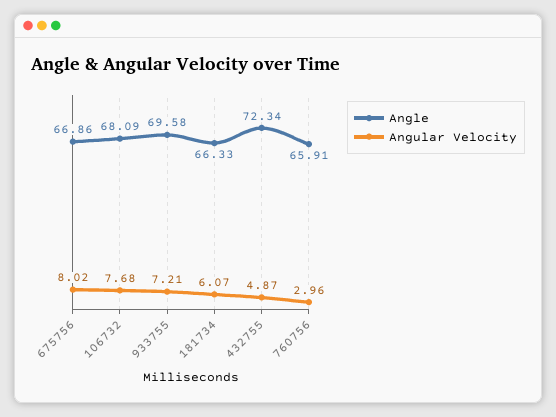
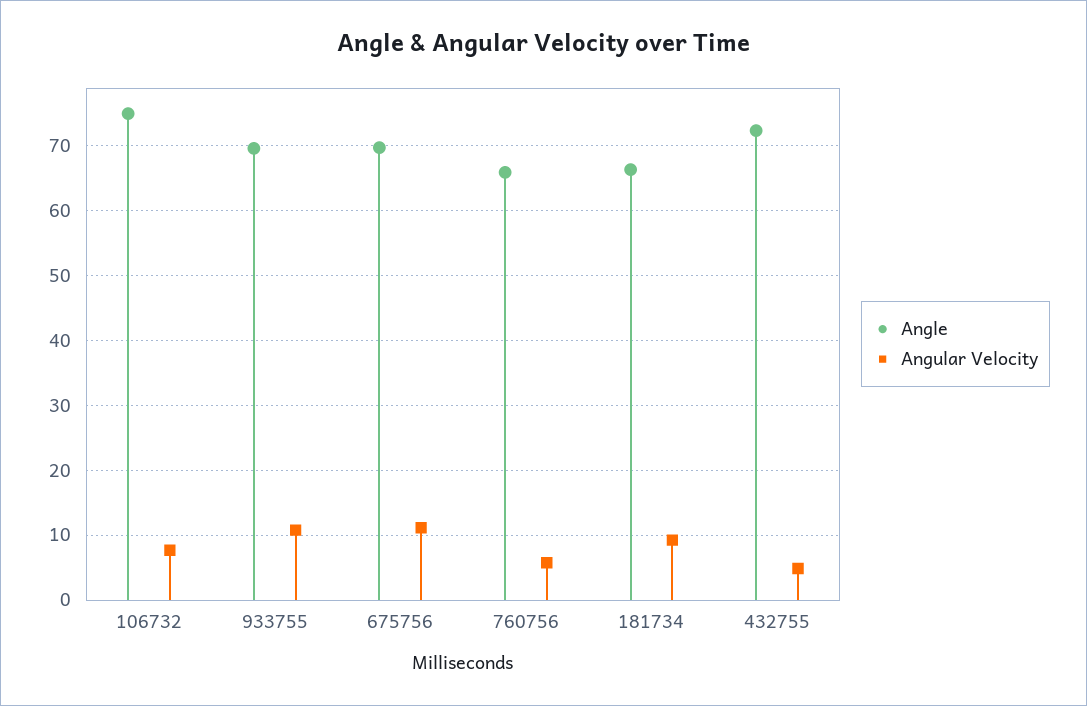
  {
    "Angle": {
-     "675756": 66.86,
+     "675756": 70,
-     "106732": 68.09,
+     "106732": 75,
      "933755": 69.58,
      "181734": 66.33,
      "432755": 72.34,
      "760756": 65.91
    },
    "Angular Velocity": {
-     "675756": 8.02,
+     "675756": 11,
      "106732": 7.68,
-     "933755": 7.21,
+     "933755": 11,
-     "181734": 6.07,
+     "181734": 9,
      "432755": 4.87,
-     "760756": 2.96
+     "760756": 6
    }
  }

